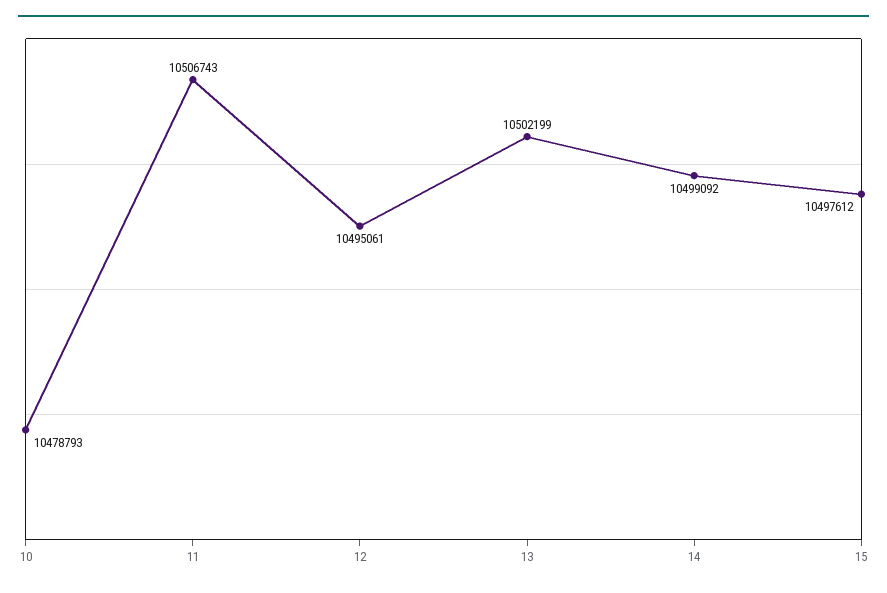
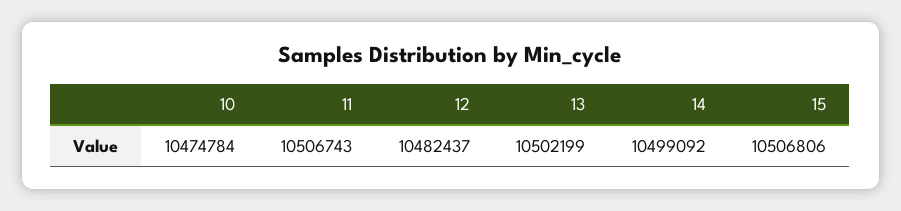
  {
-   "10": 10478793,
+   "10": 10474784,
    "11": 10506743,
-   "12": 10495061,
+   "12": 10482437,
    "13": 10502199,
    "14": 10499092,
-   "15": 10497612
+   "15": 10506806
  }

